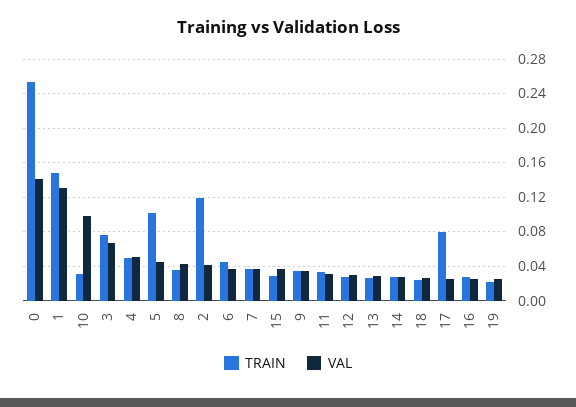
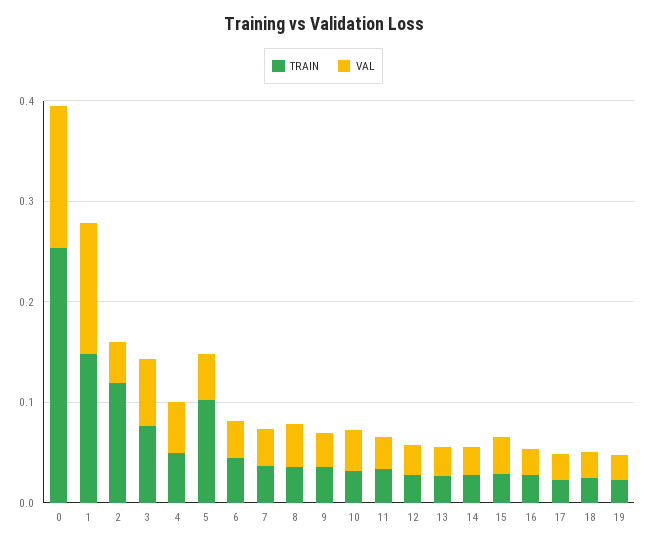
  {
    "TRAIN": {
      "0": 0.25,
      "1": 0.15,
      "10": 0.03,
      "3": 0.08,
      "4": 0.05,
      "5": 0.1,
      "8": 0.04,
      "2": 0.12,
      "6": 0.04,
      "7": 0.04,
      "15": 0.03,
      "9": 0.04,
      "11": 0.03,
      "12": 0.03,
      "13": 0.03,
      "14": 0.03,
      "18": 0.02,
-     "17": 0.08,
+     "17": 0.02,
      "16": 0.03,
      "19": 0.02
    },
    "VAL": {
      "0": 0.14,
      "1": 0.13,
-     "10": 0.1,
+     "10": 0.04,
      "3": 0.07,
      "4": 0.05,
      "5": 0.05,
      "8": 0.04,
      "2": 0.04,
      "6": 0.04,
      "7": 0.04,
      "15": 0.04,
      "9": 0.03,
      "11": 0.03,
      "12": 0.03,
      "13": 0.03,
      "14": 0.03,
      "18": 0.03,
      "17": 0.03,
      "16": 0.03,
      "19": 0.03
    }
  }

